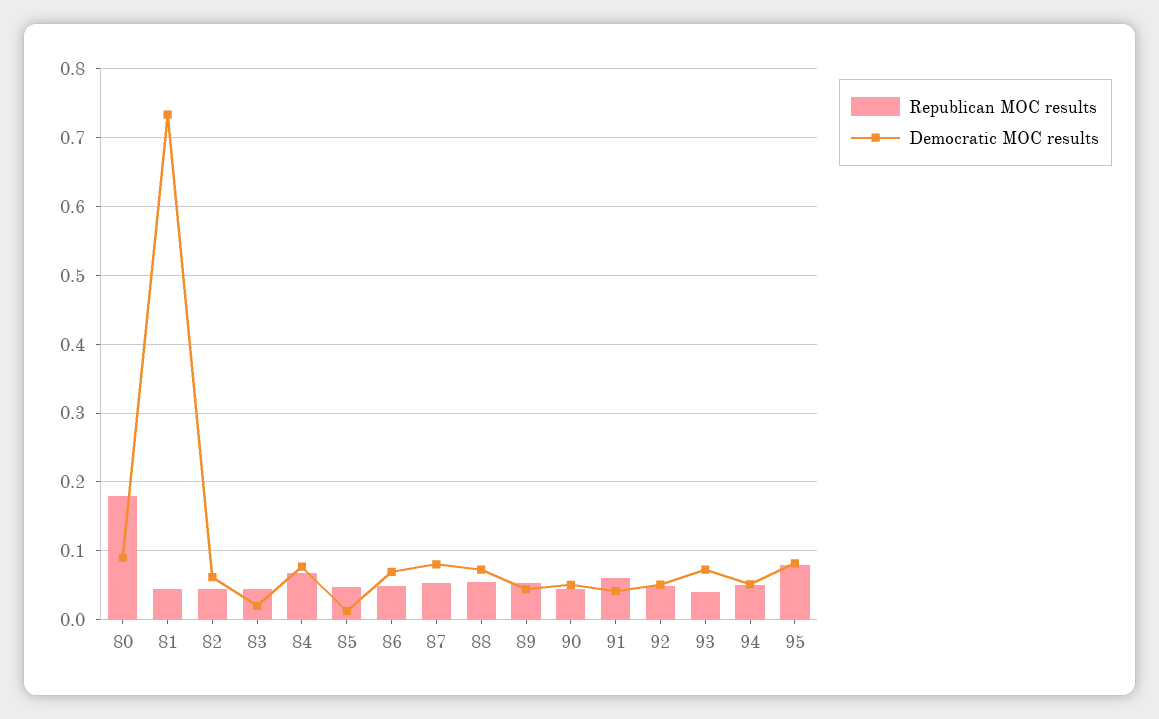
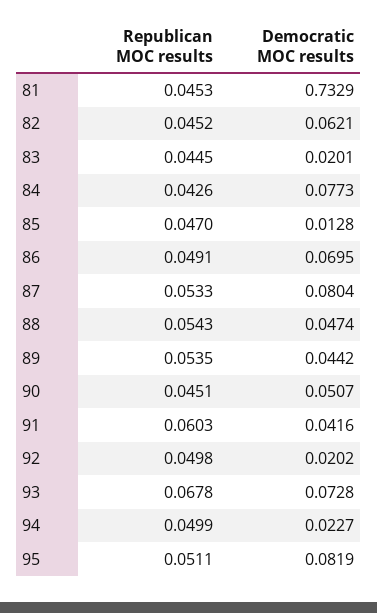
  {
    "Republican MOC results": {
-     "80": 0.18,
      "81": 0.0453,
      "82": 0.0452,
      "83": 0.0445,
-     "84": 0.07,
+     "84": 0.0426,
      "85": 0.047,
      "86": 0.0491,
      "87": 0.0533,
      "88": 0.0543,
      "89": 0.0535,
      "90": 0.0451,
      "91": 0.0603,
      "92": 0.0498,
-     "93": 0.04,
+     "93": 0.0678,
      "94": 0.0499,
-     "95": 0.08
+     "95": 0.0511
    },
    "Democratic MOC results": {
-     "80": 0.09,
      "81": 0.7329,
      "82": 0.0621,
      "83": 0.0201,
      "84": 0.0773,
      "85": 0.0128,
      "86": 0.0695,
      "87": 0.0804,
-     "88": 0.07,
+     "88": 0.0474,
      "89": 0.0442,
      "90": 0.0507,
      "91": 0.0416,
-     "92": 0.05,
+     "92": 0.0202,
      "93": 0.0728,
-     "94": 0.05,
+     "94": 0.0227,
      "95": 0.0819
    }
  }

